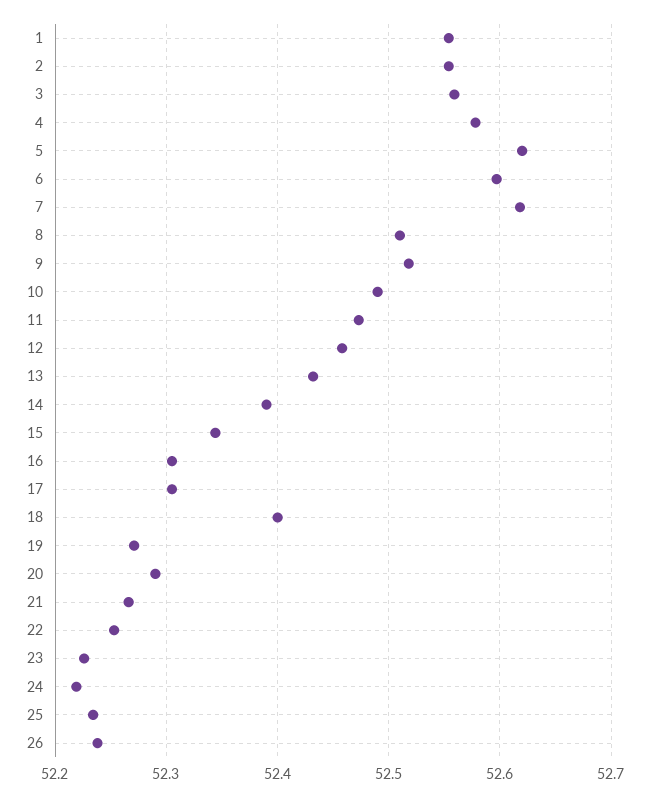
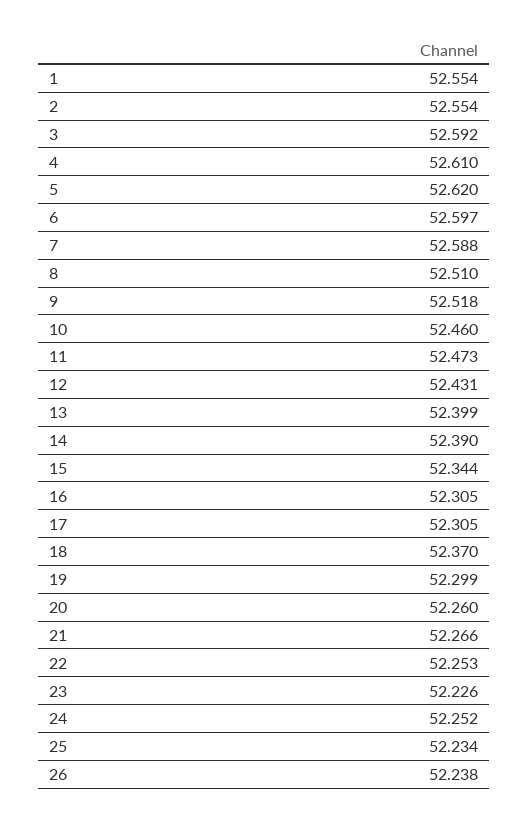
  {
    "1": 52.554,
    "2": 52.554,
-   "3": 52.56,
+   "3": 52.592,
-   "4": 52.58,
+   "4": 52.61,
    "5": 52.62,
    "6": 52.597,
-   "7": 52.62,
+   "7": 52.588,
    "8": 52.51,
    "9": 52.518,
-   "10": 52.49,
+   "10": 52.46,
    "11": 52.473,
-   "12": 52.46,
+   "12": 52.431,
-   "13": 52.43,
+   "13": 52.399,
    "14": 52.39,
    "15": 52.344,
    "16": 52.305,
    "17": 52.305,
-   "18": 52.4,
+   "18": 52.37,
-   "19": 52.27,
+   "19": 52.299,
-   "20": 52.29,
+   "20": 52.26,
    "21": 52.266,
    "22": 52.253,
    "23": 52.226,
-   "24": 52.22,
+   "24": 52.252,
    "25": 52.234,
    "26": 52.238
  }

